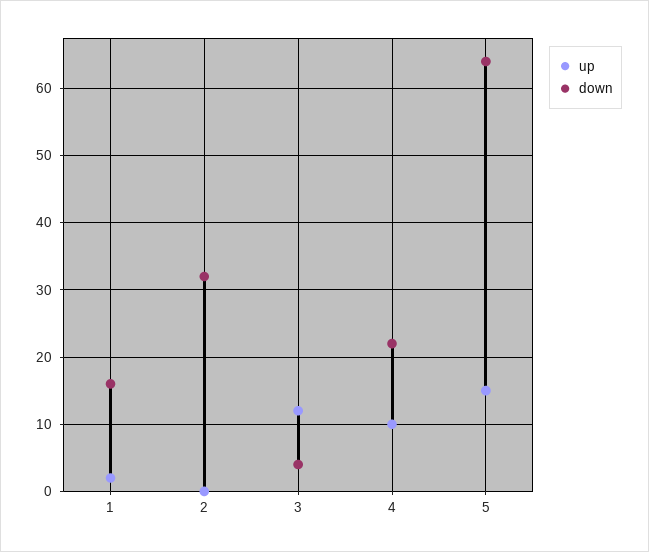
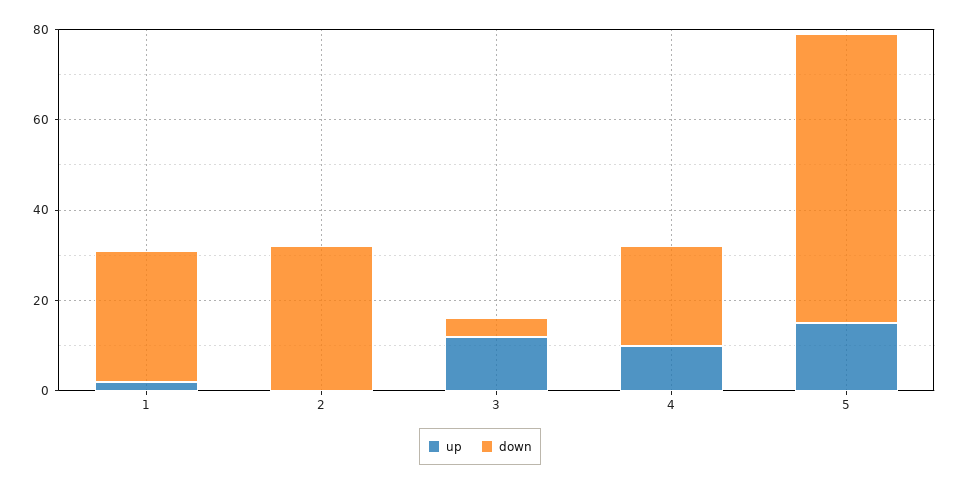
  {
    "up": {
      "1": 2,
      "2": 0,
      "3": 12,
      "4": 10,
      "5": 15
    },
    "down": {
-     "1": 16,
+     "1": 30,
      "2": 32,
      "3": 4,
      "4": 22,
      "5": 64
    }
  }

